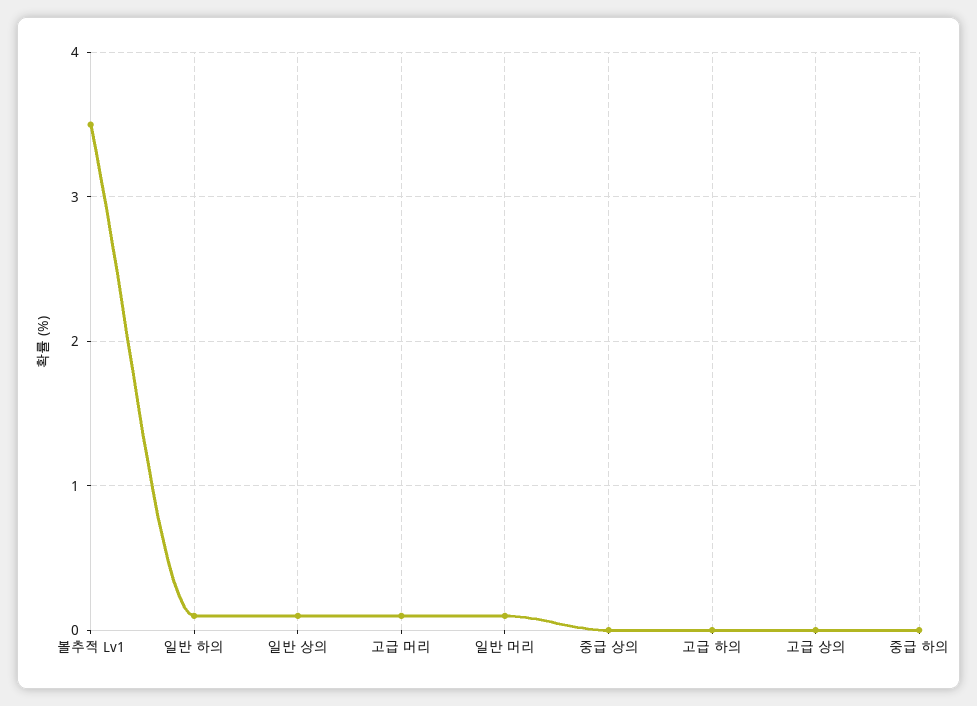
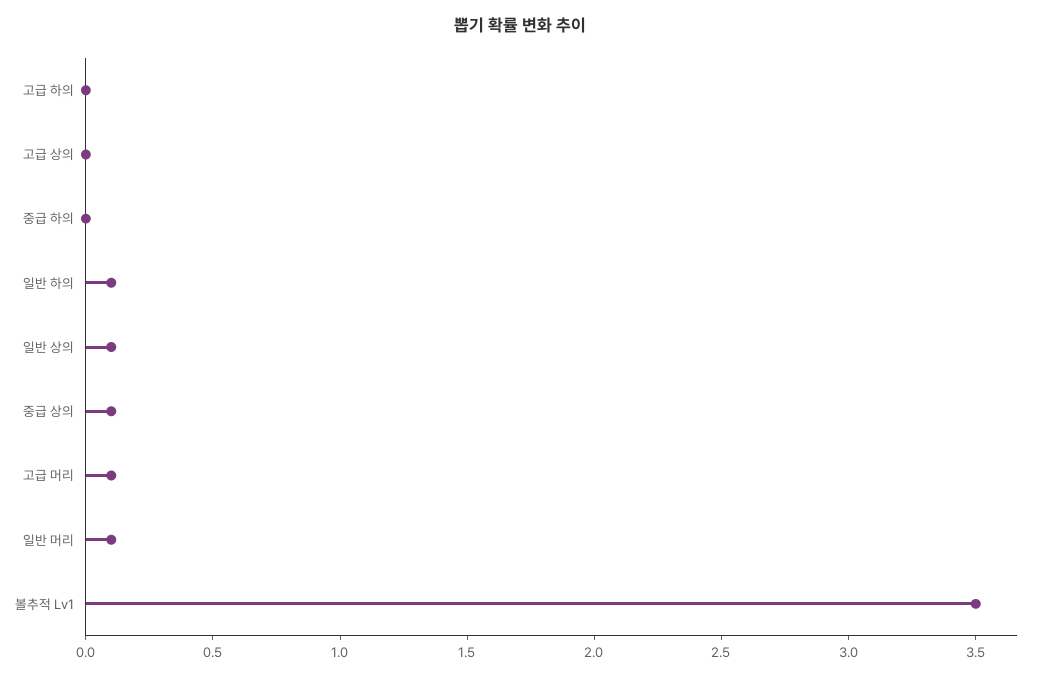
  {
    "볼추적 Lv1": 3.5,
    "일반 하의": 0.1,
    "일반 상의": 0.1,
    "고급 머리": 0.1,
    "일반 머리": 0.1,
-   "중급 상의": 0,
+   "중급 상의": 0.1,
    "고급 하의": 0,
    "고급 상의": 0,
    "중급 하의": 0
  }

